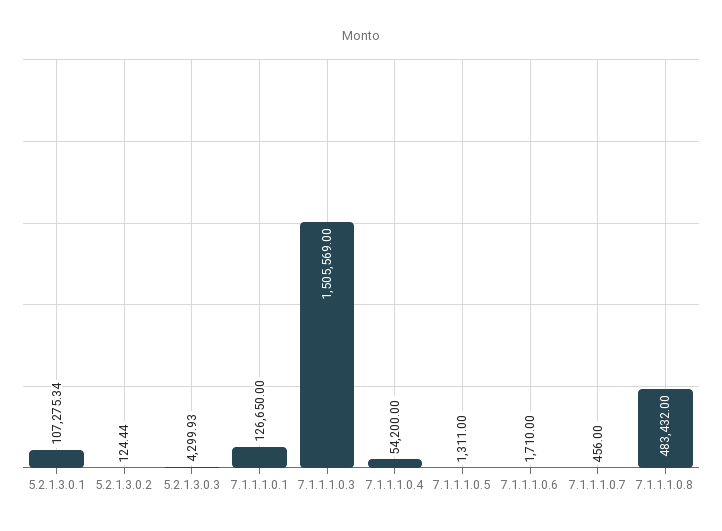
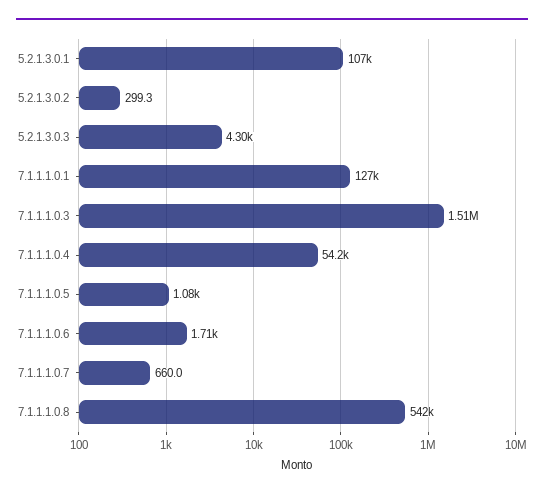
  {
    "5.2.1.3.0.1": 107275.34,
-   "5.2.1.3.0.2": 124.44,
+   "5.2.1.3.0.2": 299.3,
    "5.2.1.3.0.3": 4299.93,
    "7.1.1.1.0.1": 126650,
    "7.1.1.1.0.3": 1505569,
    "7.1.1.1.0.4": 54200,
-   "7.1.1.1.0.5": 1311,
+   "7.1.1.1.0.5": 1080,
    "7.1.1.1.0.6": 1710,
-   "7.1.1.1.0.7": 456,
+   "7.1.1.1.0.7": 660,
-   "7.1.1.1.0.8": 483432
+   "7.1.1.1.0.8": 542000
  }

